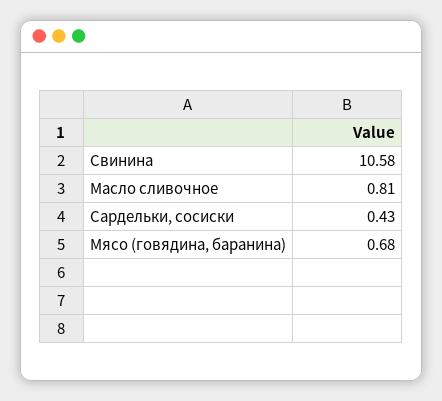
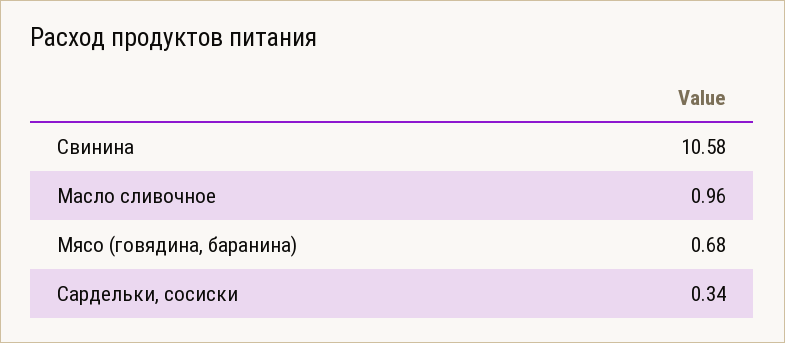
  {
    "Свинина": 10.58,
-   "Масло сливочное": 0.81,
+   "Масло сливочное": 0.96,
-   "Сардельки, сосиски": 0.43,
+   "Сардельки, сосиски": 0.34,
    "Мясо (говядина, баранина)": 0.68
  }

